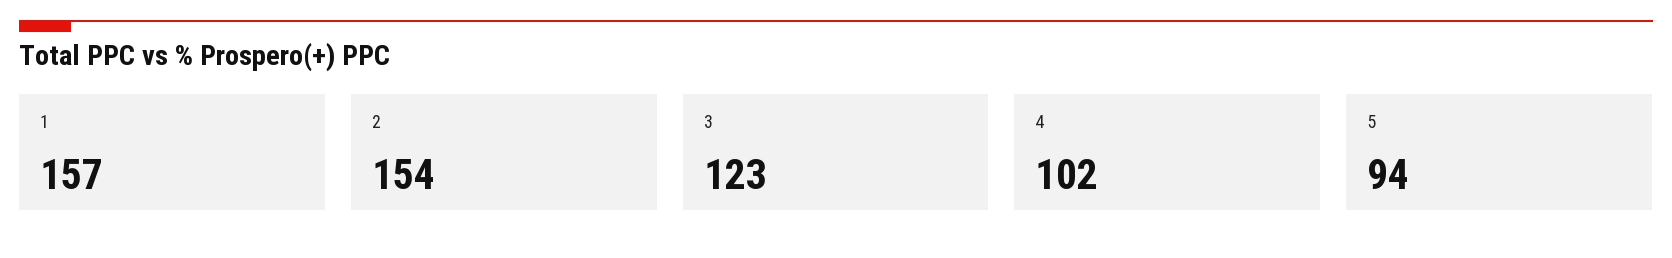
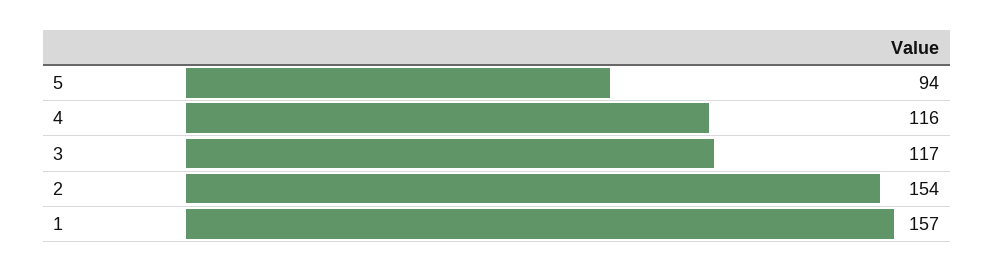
  {
    "1": 157,
    "2": 154,
-   "3": 123,
+   "3": 117,
-   "4": 102,
+   "4": 116,
    "5": 94
  }

